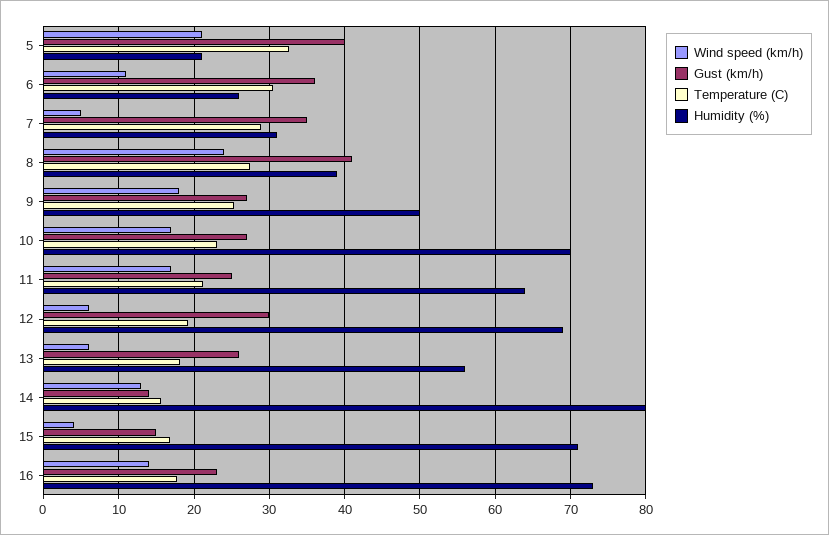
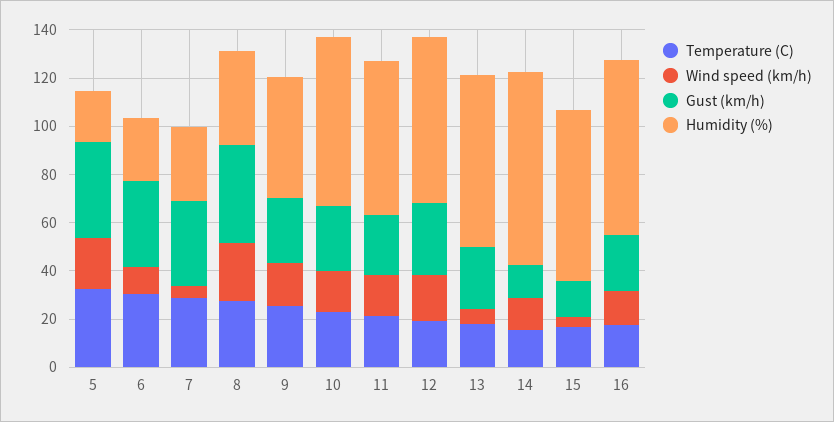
  {
    "Wind speed (km/h)": {
      "5": 21,
      "6": 11,
      "7": 5,
      "8": 24,
      "9": 18,
      "10": 17,
      "11": 17,
-     "12": 6,
+     "12": 20,
      "13": 6,
      "14": 13,
      "15": 4,
      "16": 14
    },
    "Gust (km/h)": {
      "5": 40,
      "6": 36,
      "7": 35,
      "8": 41,
      "9": 27,
      "10": 27,
      "11": 25,
      "12": 30,
      "13": 26,
      "14": 14,
      "15": 15,
      "16": 23
    },
    "Temperature (C)": {
      "5": 33,
      "6": 31,
      "7": 29,
      "8": 27,
      "9": 25,
      "10": 23,
      "11": 21,
      "12": 19,
      "13": 18,
      "14": 16,
      "15": 17,
      "16": 18
    },
    "Humidity (%)": {
      "5": 21,
      "6": 26,
      "7": 31,
      "8": 39,
      "9": 50,
      "10": 70,
      "11": 64,
      "12": 69,
-     "13": 56,
+     "13": 70,
      "14": 80,
      "15": 71,
      "16": 73
    }
  }

